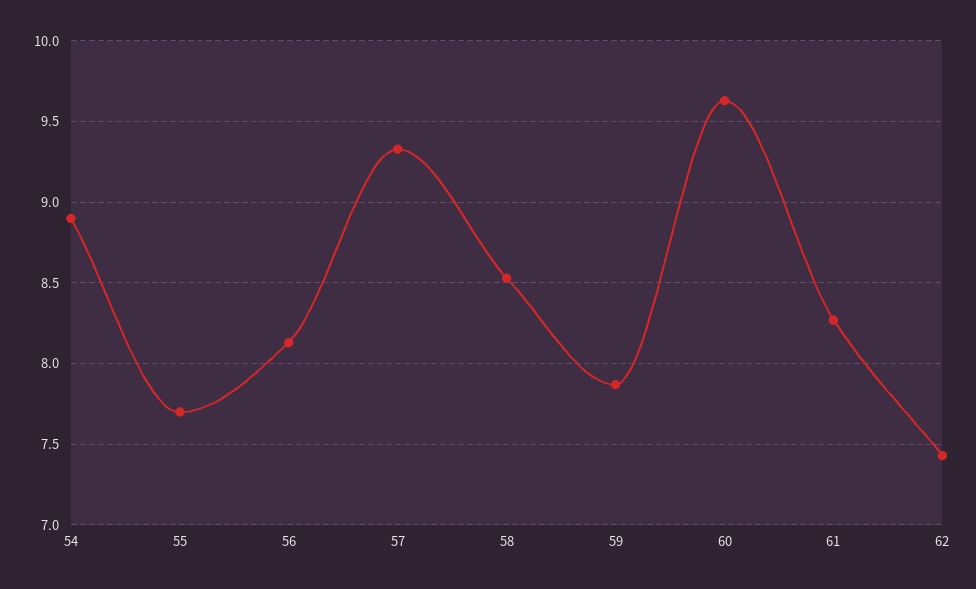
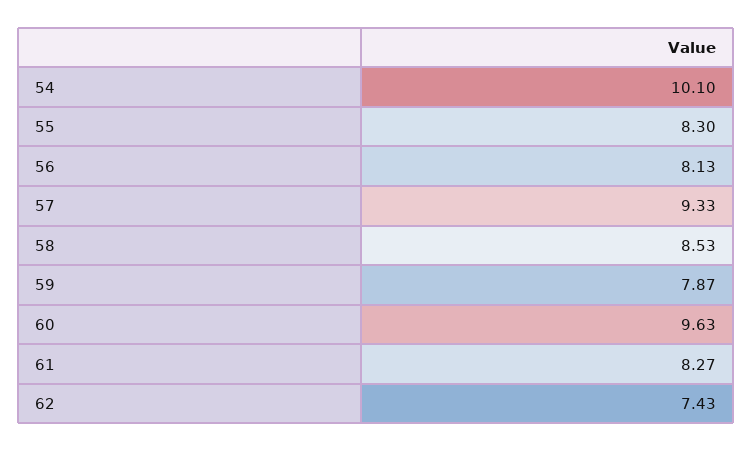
  {
-   "54": 8.9,
+   "54": 10.1,
-   "55": 7.7,
+   "55": 8.3,
    "56": 8.13,
    "57": 9.33,
    "58": 8.53,
    "59": 7.87,
    "60": 9.63,
    "61": 8.27,
    "62": 7.43
  }

